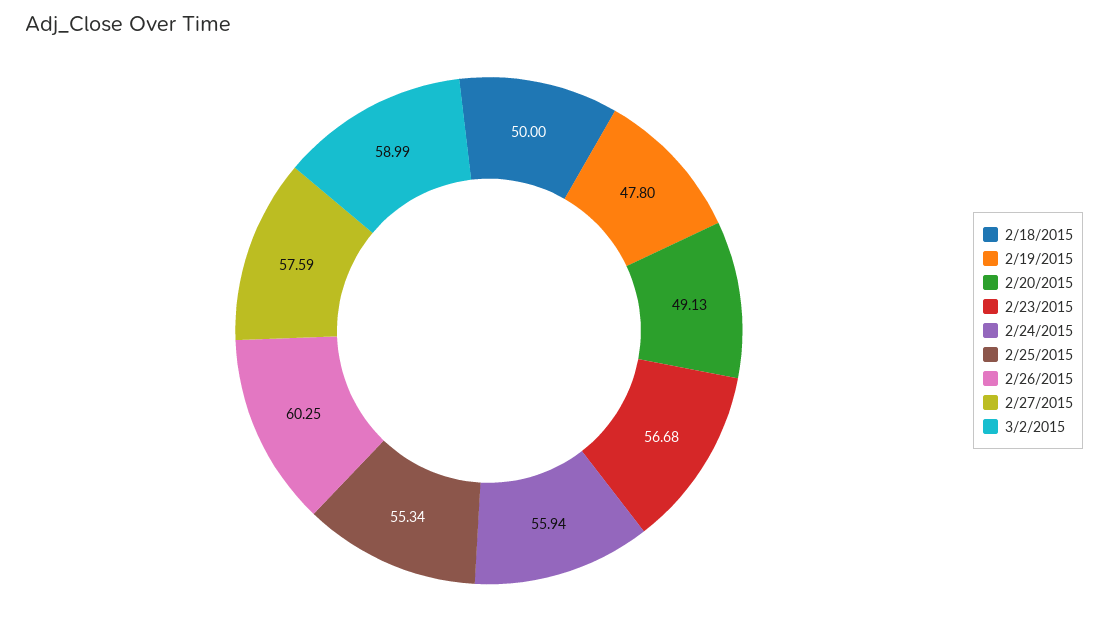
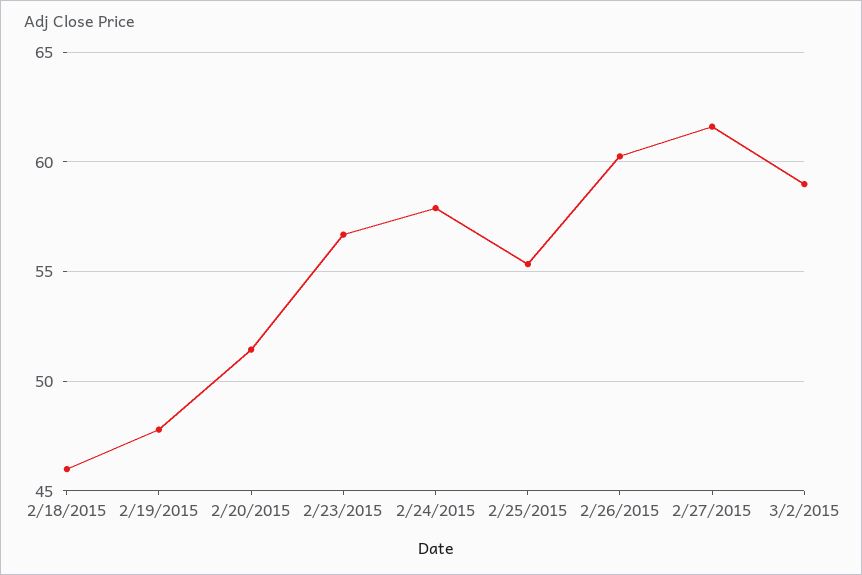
  {
-   "2/18/2015": 50,
+   "2/18/2015": 46,
    "2/19/2015": 47.8,
-   "2/20/2015": 49.13,
+   "2/20/2015": 51.5,
    "2/23/2015": 56.68,
-   "2/24/2015": 55.94,
+   "2/24/2015": 58,
    "2/25/2015": 55.34,
    "2/26/2015": 60.25,
-   "2/27/2015": 57.59,
+   "2/27/2015": 61.5,
    "3/2/2015": 58.99
  }

